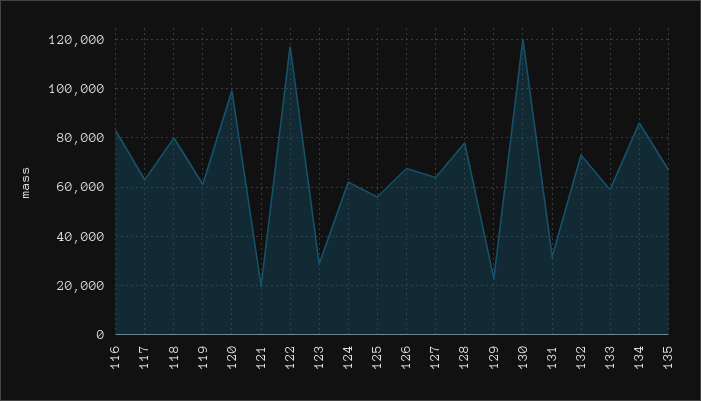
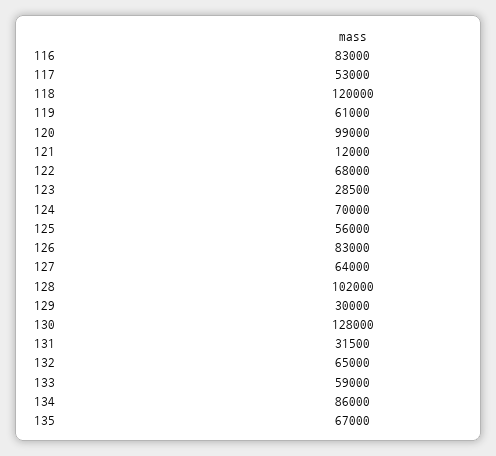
  {
    "116": 83000,
-   "117": 62500,
+   "117": 53000,
-   "118": 80000,
+   "118": 120000,
    "119": 61000,
    "120": 99000,
-   "121": 20000,
+   "121": 12000,
-   "122": 117500,
+   "122": 68000,
    "123": 28500,
-   "124": 62500,
+   "124": 70000,
    "125": 56000,
-   "126": 67500,
+   "126": 83000,
    "127": 64000,
-   "128": 77500,
+   "128": 102000,
-   "129": 22500,
+   "129": 30000,
-   "130": 120000,
+   "130": 128000,
    "131": 31500,
-   "132": 72500,
+   "132": 65000,
    "133": 59000,
    "134": 86000,
    "135": 67000
  }

